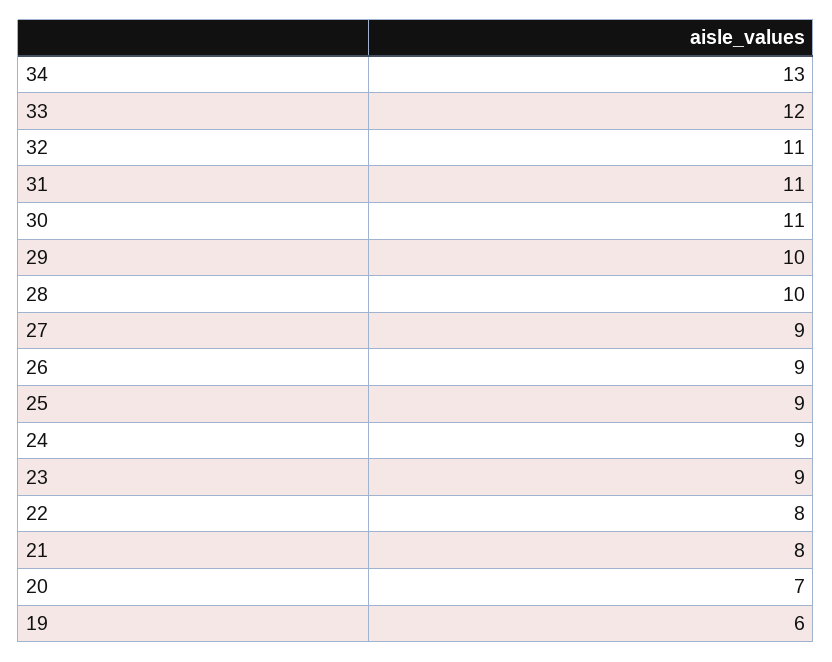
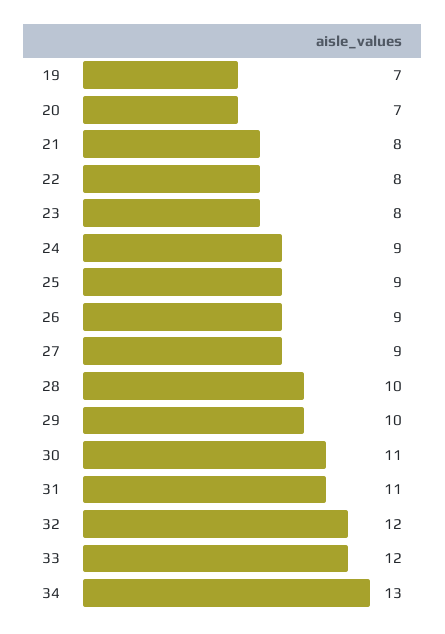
  {
    "34": 13,
    "33": 12,
-   "32": 11,
+   "32": 12,
    "31": 11,
    "30": 11,
    "29": 10,
    "28": 10,
    "27": 9,
    "26": 9,
    "25": 9,
    "24": 9,
-   "23": 9,
+   "23": 8,
    "22": 8,
    "21": 8,
    "20": 7,
-   "19": 6
+   "19": 7
  }

